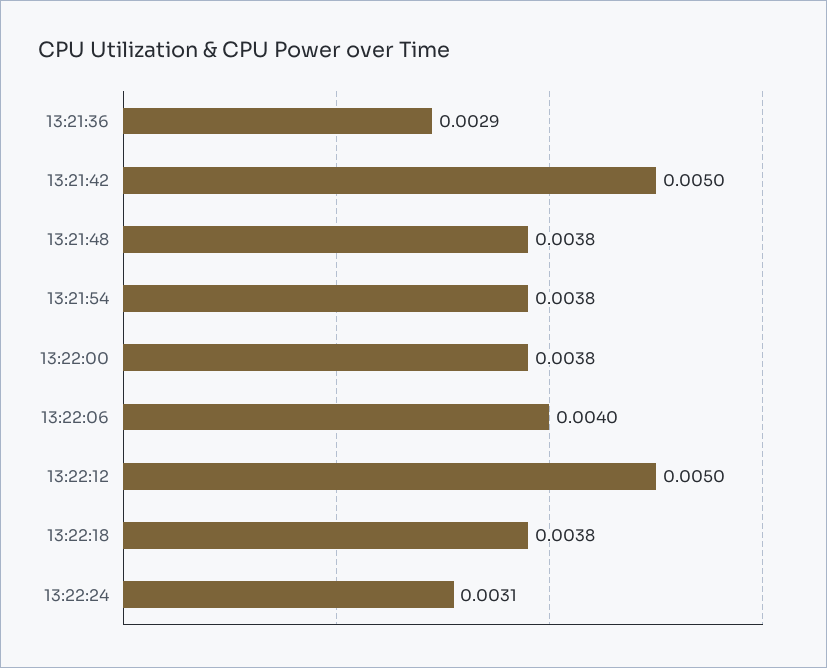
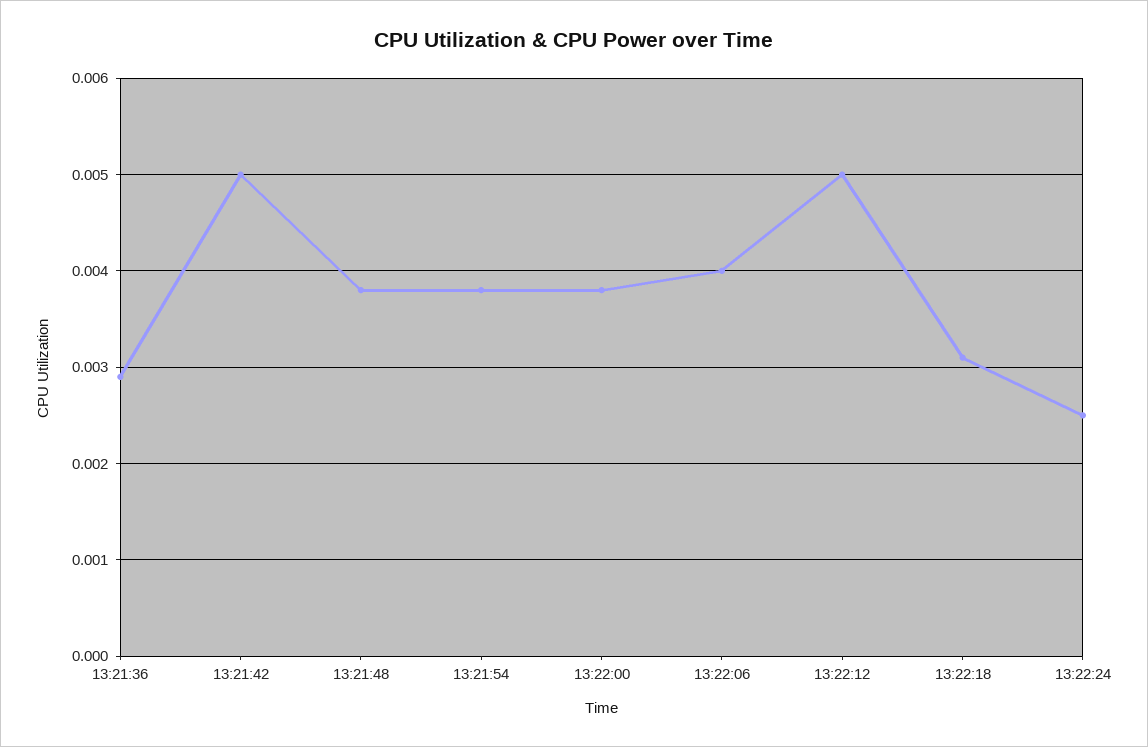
  {
    "13:21:36": 0.0029,
    "13:21:42": 0.005,
    "13:21:48": 0.0038,
    "13:21:54": 0.0038,
    "13:22:00": 0.0038,
    "13:22:06": 0.004,
    "13:22:12": 0.005,
-   "13:22:18": 0.0038,
+   "13:22:18": 0.0031,
-   "13:22:24": 0.0031
+   "13:22:24": 0.0025
  }

